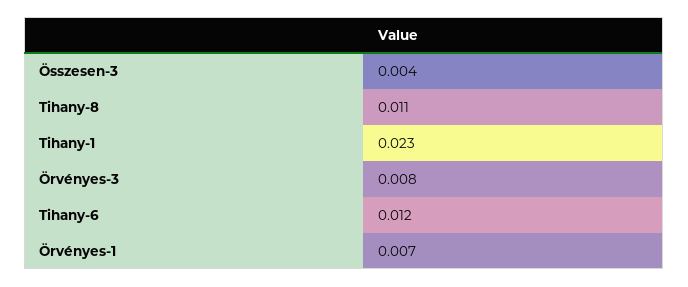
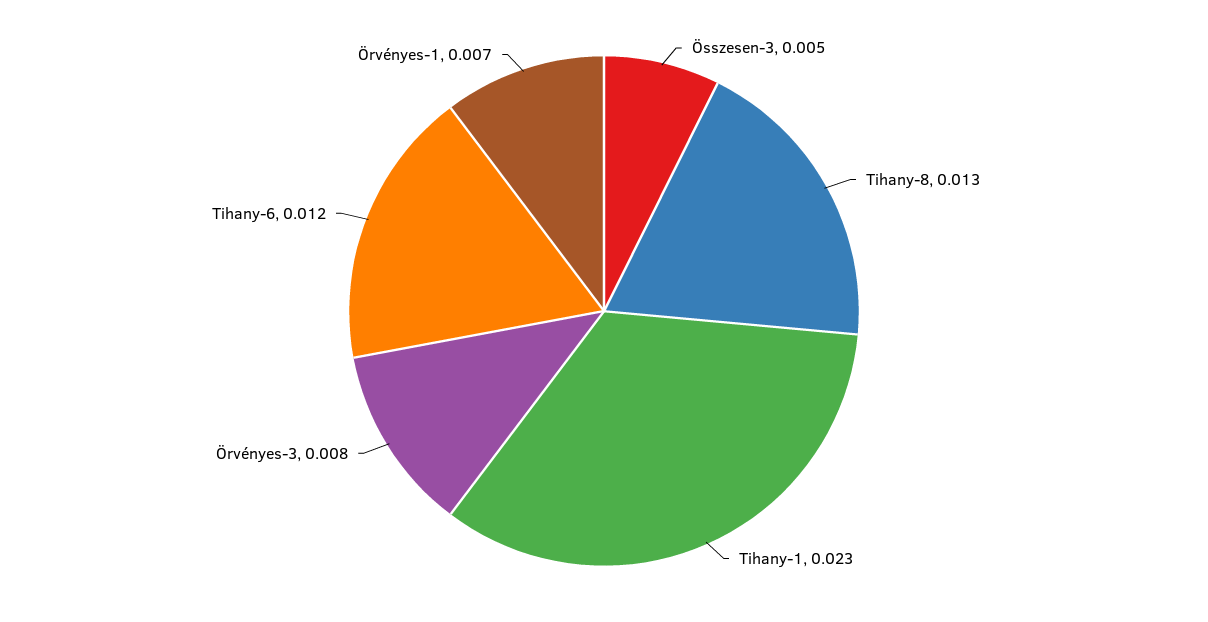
  {
-   "Összesen-3": 0.004,
+   "Összesen-3": 0.005,
-   "Tihany-8": 0.011,
+   "Tihany-8": 0.013,
    "Tihany-1": 0.023,
    "Örvényes-3": 0.008,
    "Tihany-6": 0.012,
    "Örvényes-1": 0.007
  }

